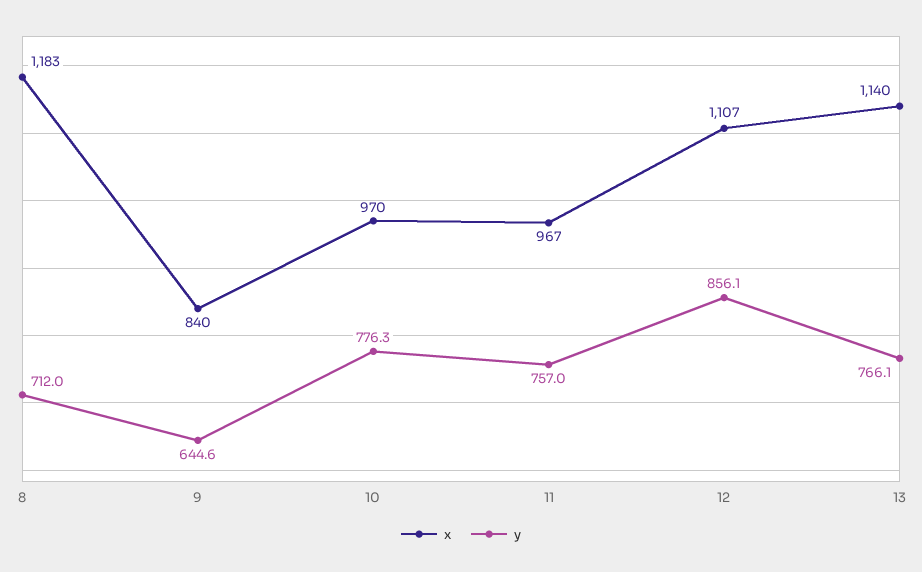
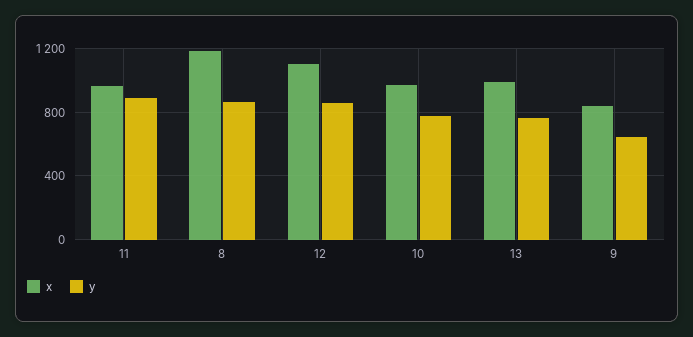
  {
    "x": {
      "8": 1183,
      "9": 840,
      "10": 970,
      "11": 967,
      "12": 1107,
-     "13": 1140
+     "13": 1000
    },
    "y": {
-     "8": 712,
+     "8": 850,
      "9": 644.6,
      "10": 776.3,
-     "11": 757,
+     "11": 900,
      "12": 856.1,
      "13": 766.1
    }
  }

